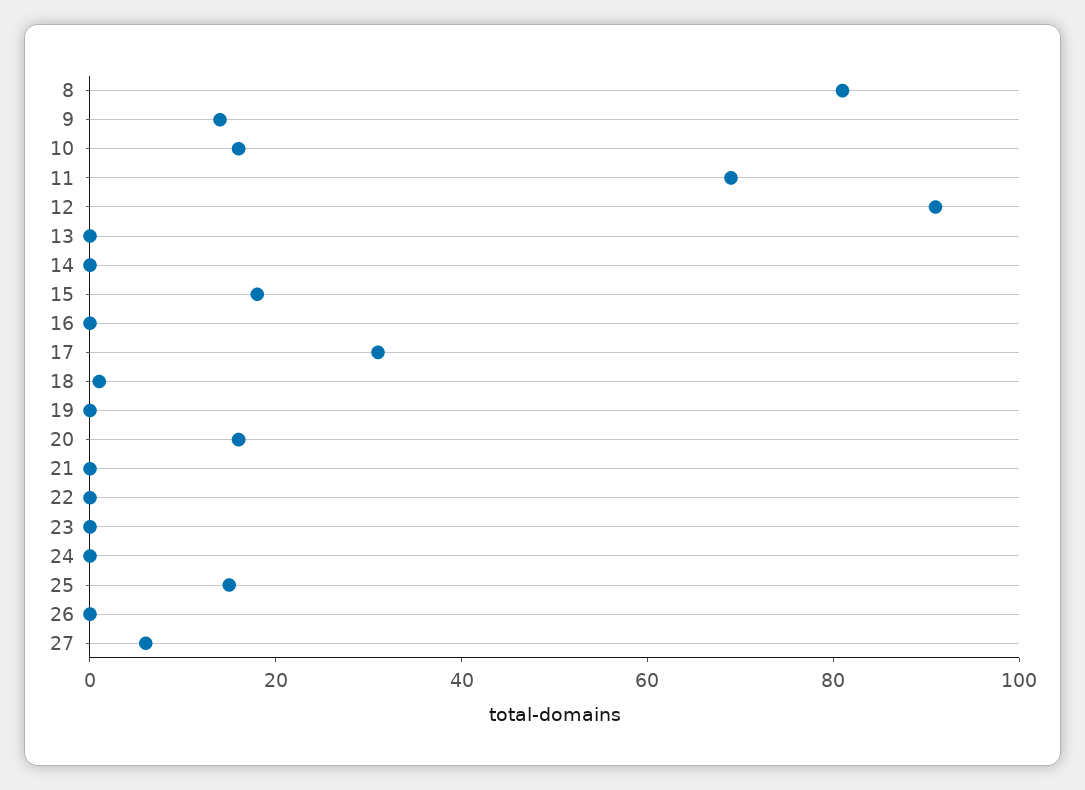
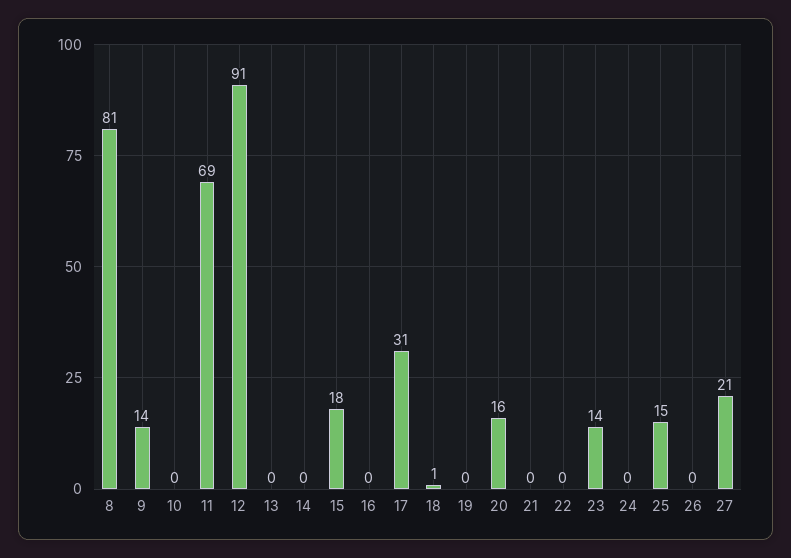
  {
    "8": 81,
    "9": 14,
-   "10": 15,
+   "10": 0,
    "11": 69,
    "12": 91,
    "13": 0,
    "14": 0,
    "15": 18,
    "16": 0,
    "17": 31,
    "18": 1,
    "19": 0,
    "20": 16,
    "21": 0,
    "22": 0,
-   "23": 0,
+   "23": 14,
    "24": 0,
    "25": 15,
    "26": 0,
-   "27": 5
+   "27": 21
  }

